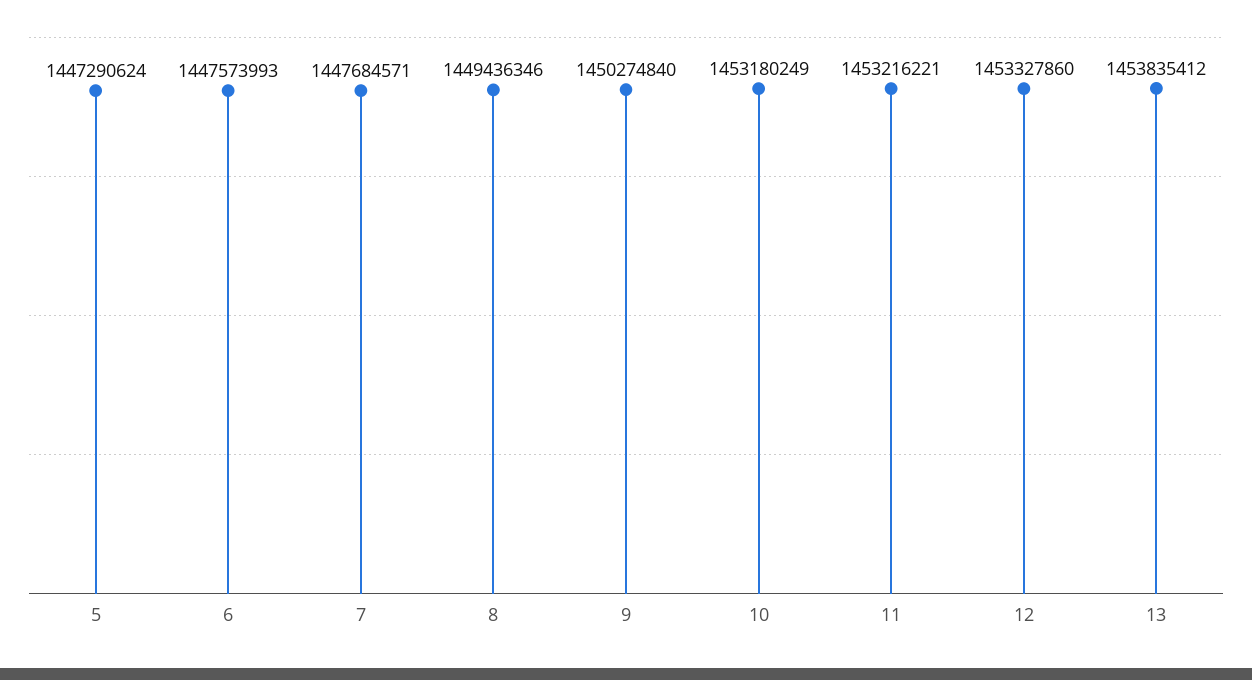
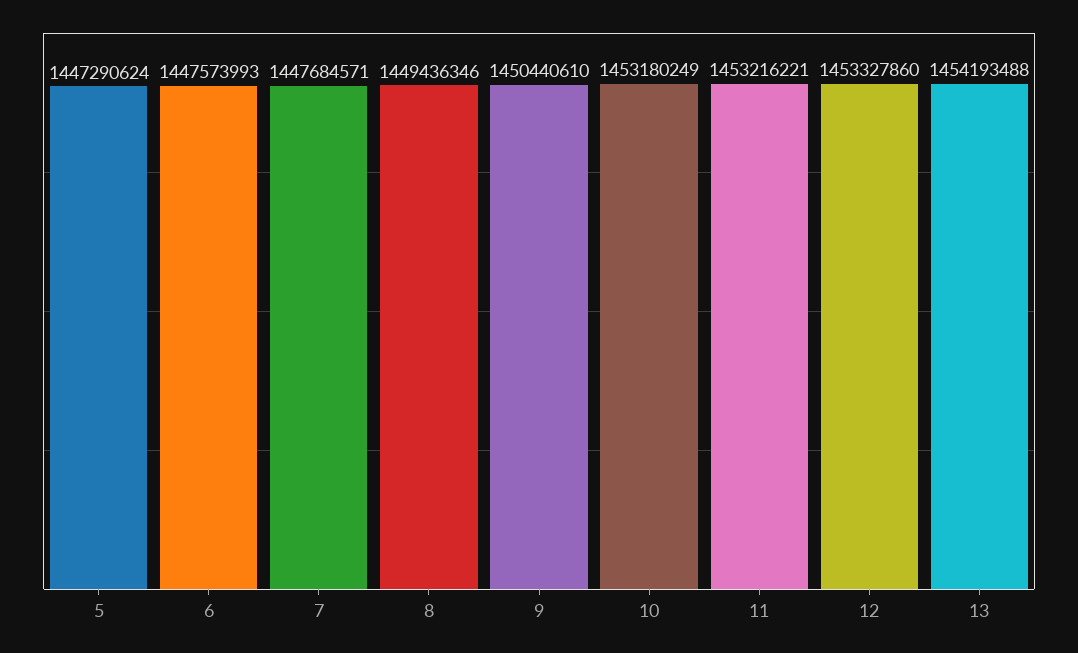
  {
    "5": 1447290624,
    "6": 1447573993,
    "7": 1447684571,
    "8": 1449436346,
-   "9": 1450274840,
+   "9": 1450440610,
    "10": 1453180249,
    "11": 1453216221,
    "12": 1453327860,
-   "13": 1453835412
+   "13": 1454193488
  }

